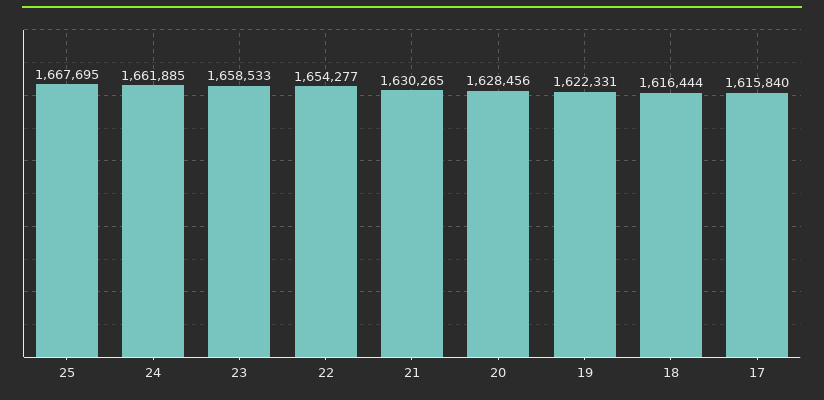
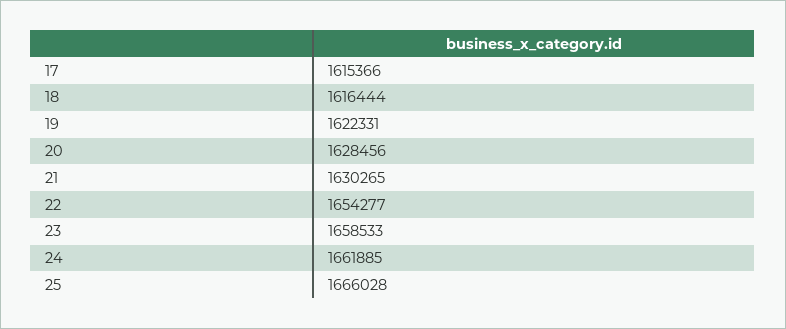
  {
-   "25": 1667695,
+   "25": 1666028,
    "24": 1661885,
    "23": 1658533,
    "22": 1654277,
    "21": 1630265,
    "20": 1628456,
    "19": 1622331,
    "18": 1616444,
-   "17": 1615840
+   "17": 1615366
  }

